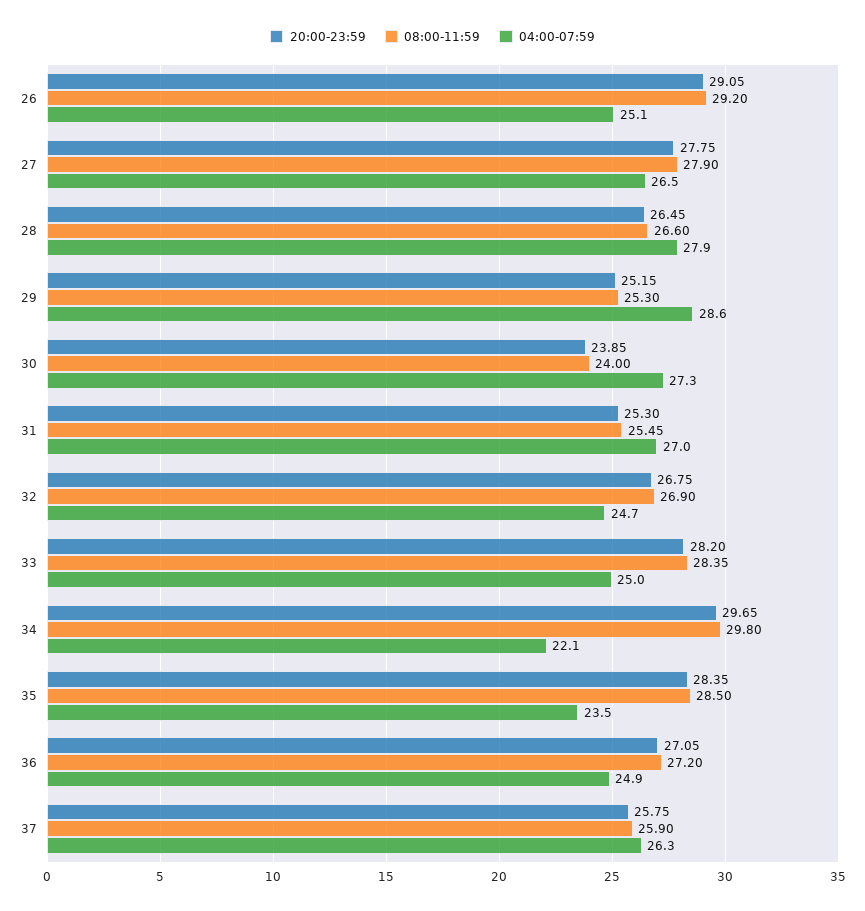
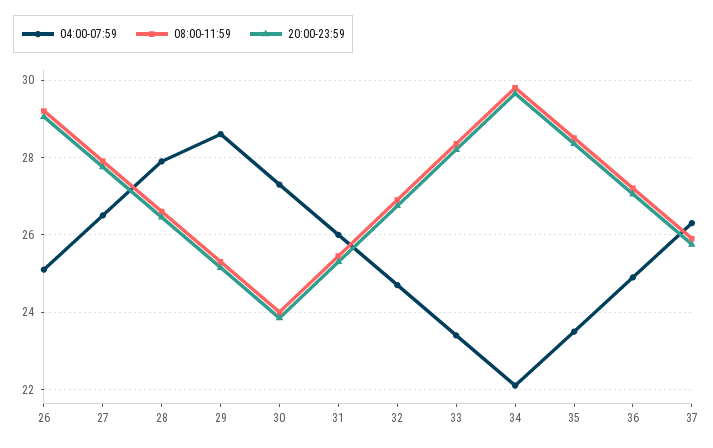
  {
    "20:00-23:59": {
      "26": 29.05,
      "27": 27.75,
      "28": 26.45,
      "29": 25.15,
      "30": 23.85,
      "31": 25.3,
      "32": 26.75,
      "33": 28.2,
      "34": 29.65,
      "35": 28.35,
      "36": 27.05,
      "37": 25.75
    },
    "08:00-11:59": {
      "26": 29.2,
      "27": 27.9,
      "28": 26.6,
      "29": 25.3,
      "30": 24,
      "31": 25.45,
      "32": 26.9,
      "33": 28.35,
      "34": 29.8,
      "35": 28.5,
      "36": 27.2,
      "37": 25.9
    },
    "04:00-07:59": {
      "26": 25.1,
      "27": 26.5,
      "28": 27.9,
      "29": 28.6,
      "30": 27.3,
-     "31": 27,
+     "31": 26,
      "32": 24.7,
-     "33": 25,
+     "33": 23.4,
      "34": 22.1,
      "35": 23.5,
      "36": 24.9,
      "37": 26.3
    }
  }

